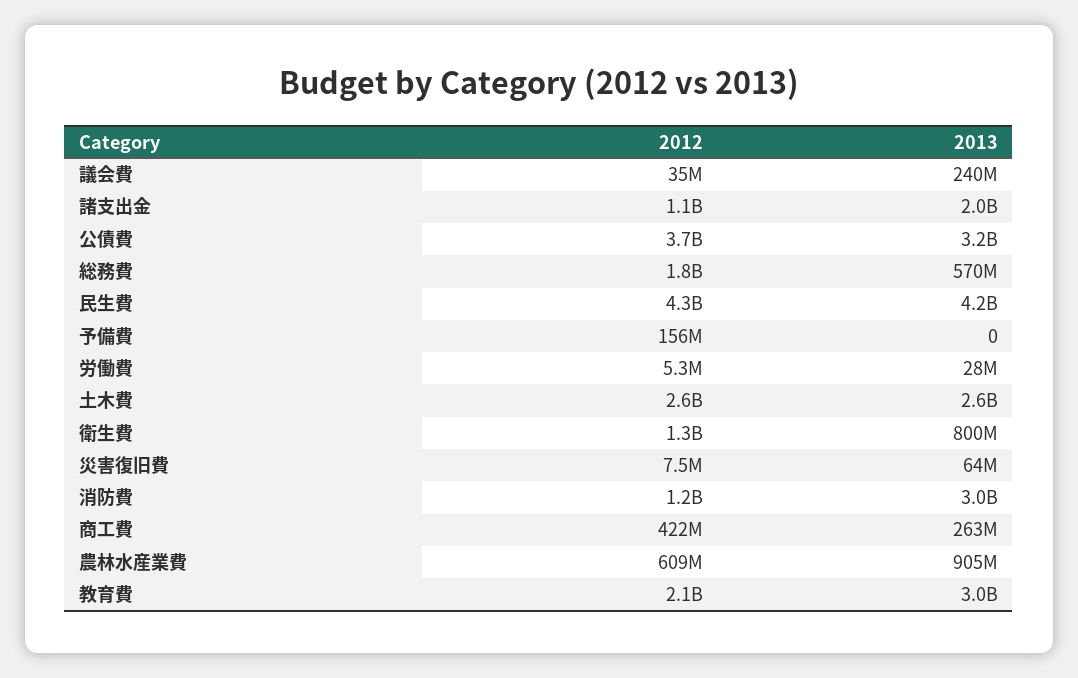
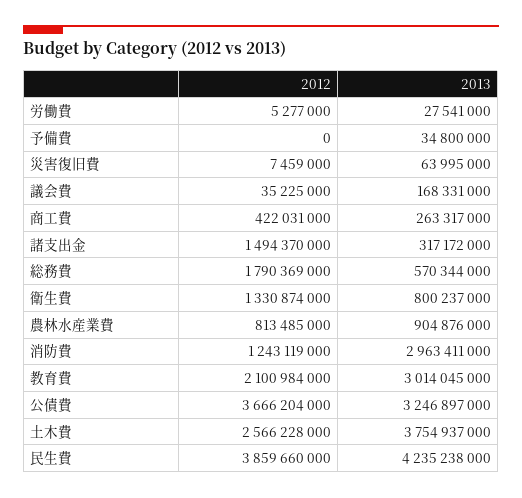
  {
    "2012": {
      "議会費": 35225000,
-     "諸支出金": 1100000000,
+     "諸支出金": 1494370000,
      "公債費": 3666204000,
      "総務費": 1790369000,
-     "民生費": 4300000000,
+     "民生費": 3859660000,
-     "予備費": 156000000,
+     "予備費": 0,
      "労働費": 5277000,
      "土木費": 2566228000,
      "衛生費": 1330874000,
      "災害復旧費": 7459000,
      "消防費": 1243119000,
      "商工費": 422031000,
-     "農林水産業費": 609000000,
+     "農林水産業費": 813485000,
      "教育費": 2100984000
    },
    "2013": {
-     "議会費": 240000000,
+     "議会費": 168331000,
-     "諸支出金": 2000000000,
+     "諸支出金": 317172000,
      "公債費": 3246897000,
      "総務費": 570344000,
      "民生費": 4235238000,
-     "予備費": 0,
+     "予備費": 34800000,
      "労働費": 27541000,
-     "土木費": 2600000000,
+     "土木費": 3754937000,
      "衛生費": 800237000,
      "災害復旧費": 63995000,
      "消防費": 2963411000,
      "商工費": 263317000,
      "農林水産業費": 904876000,
      "教育費": 3014045000
    }
  }

